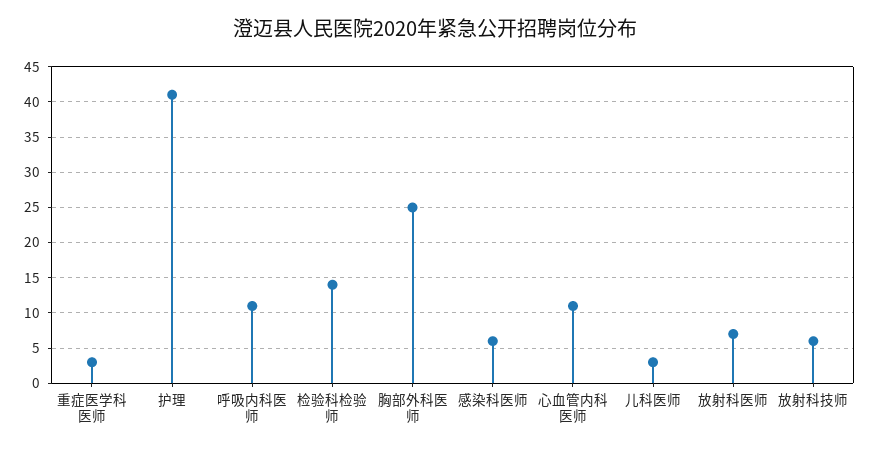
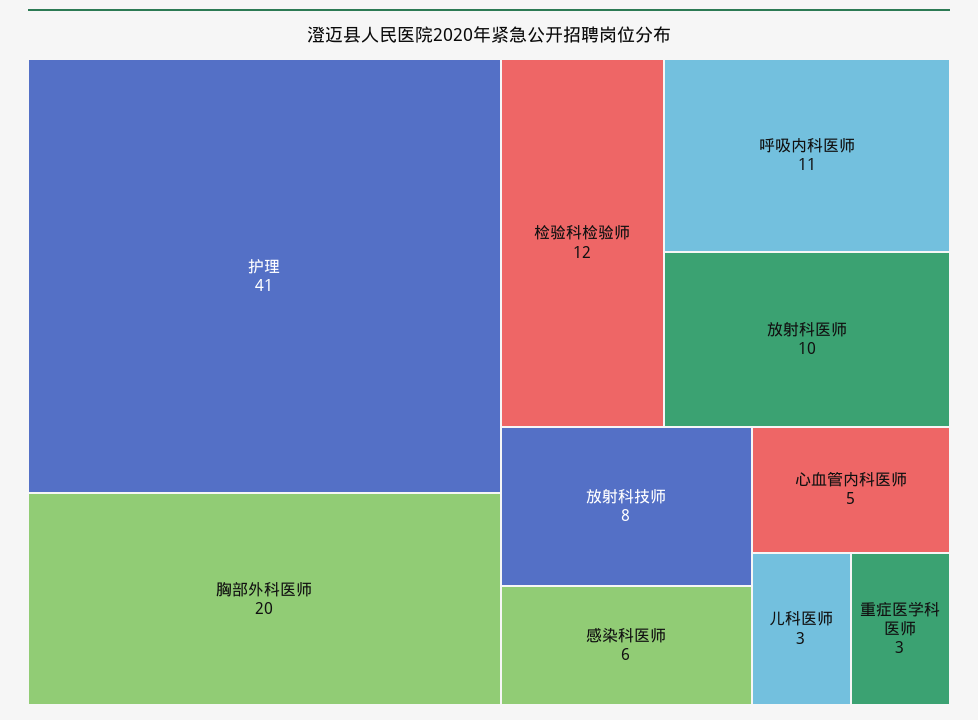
  {
    "重症医学科医师": 3,
    "护理": 41,
    "呼吸内科医师": 11,
-   "检验科检验师": 14,
+   "检验科检验师": 12,
-   "胸部外科医师": 25,
+   "胸部外科医师": 20,
    "感染科医师": 6,
-   "心血管内科医师": 11,
+   "心血管内科医师": 5,
    "儿科医师": 3,
-   "放射科医师": 7,
+   "放射科医师": 10,
-   "放射科技师": 6
+   "放射科技师": 8
  }

